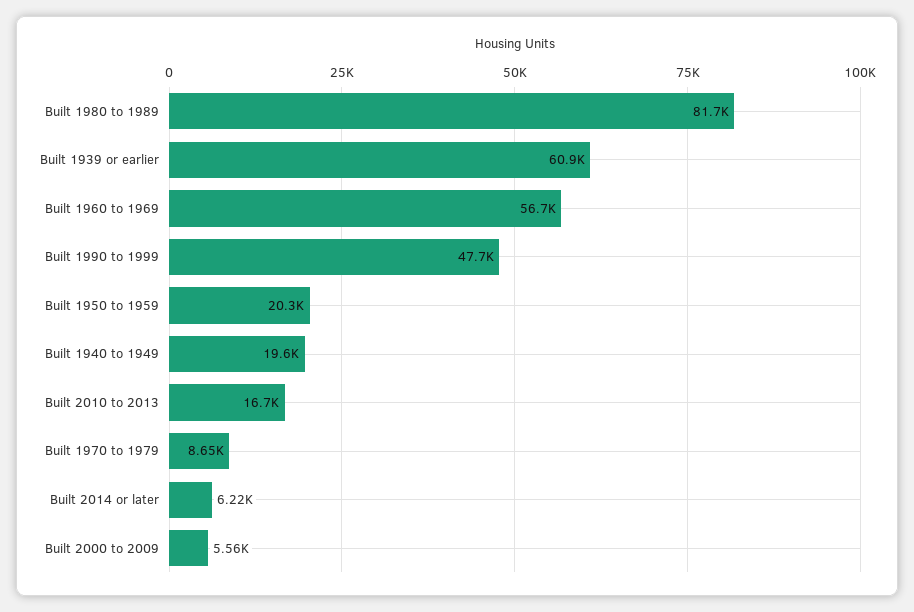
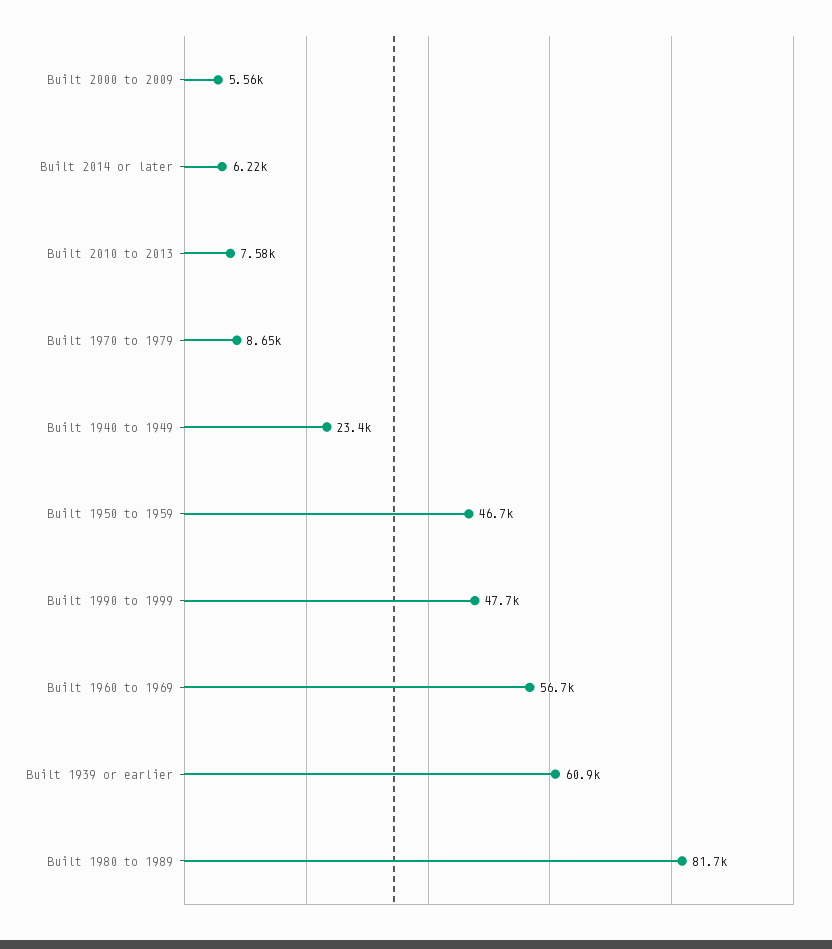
  {
    "Built 1980 to 1989": 81700,
    "Built 1939 or earlier": 60900,
    "Built 1960 to 1969": 56700,
    "Built 1990 to 1999": 47700,
-   "Built 1950 to 1959": 20300,
+   "Built 1950 to 1959": 46700,
-   "Built 1940 to 1949": 19600,
+   "Built 1940 to 1949": 23400,
-   "Built 2010 to 2013": 16700,
+   "Built 2010 to 2013": 7580,
    "Built 1970 to 1979": 8650,
    "Built 2014 or later": 6220,
    "Built 2000 to 2009": 5560
  }

